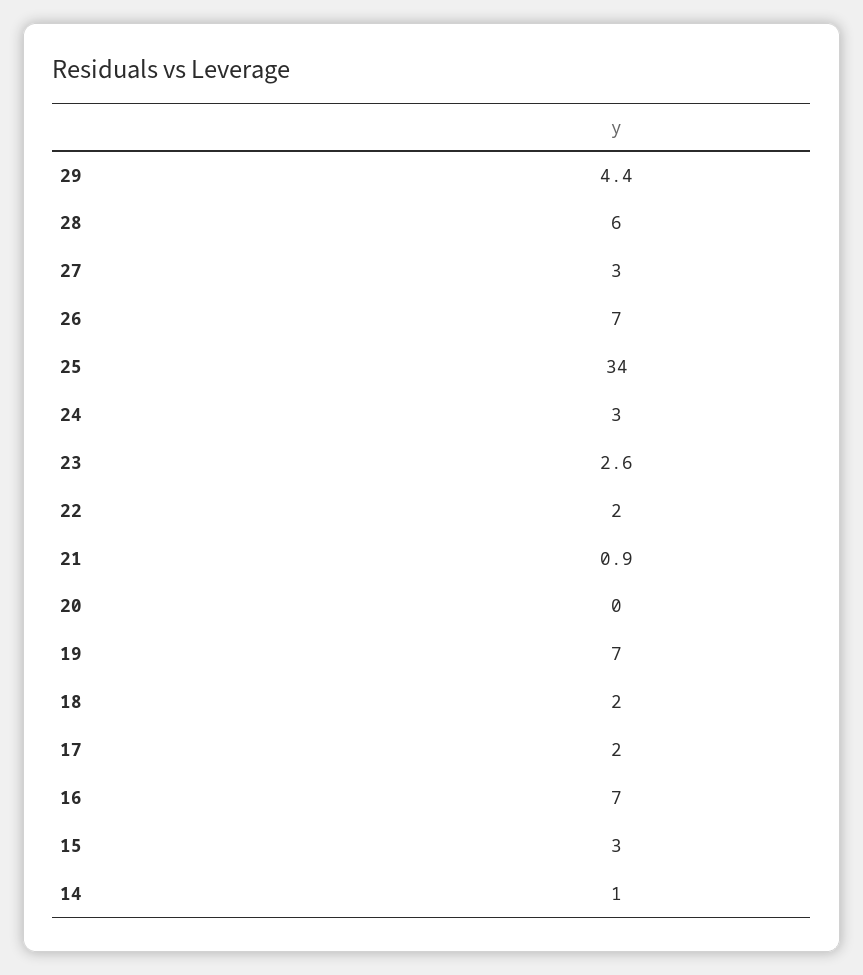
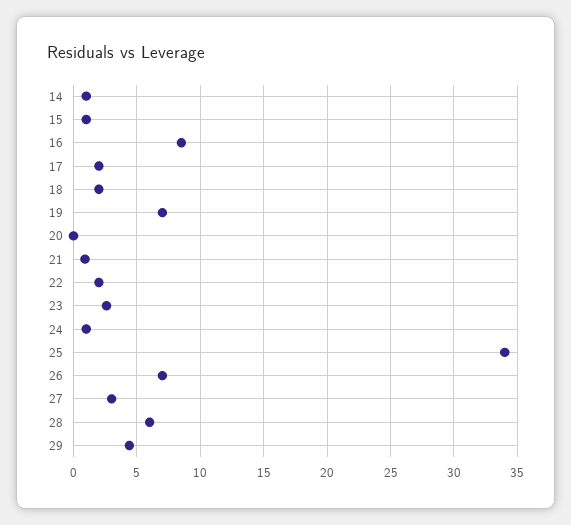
  {
    "29": 4.4,
    "28": 6,
    "27": 3,
    "26": 7,
    "25": 34,
-   "24": 3,
+   "24": 1,
    "23": 2.6,
    "22": 2,
    "21": 0.9,
    "20": 0,
    "19": 7,
    "18": 2,
    "17": 2,
-   "16": 7,
+   "16": 8.5,
-   "15": 3,
+   "15": 1,
    "14": 1
  }

